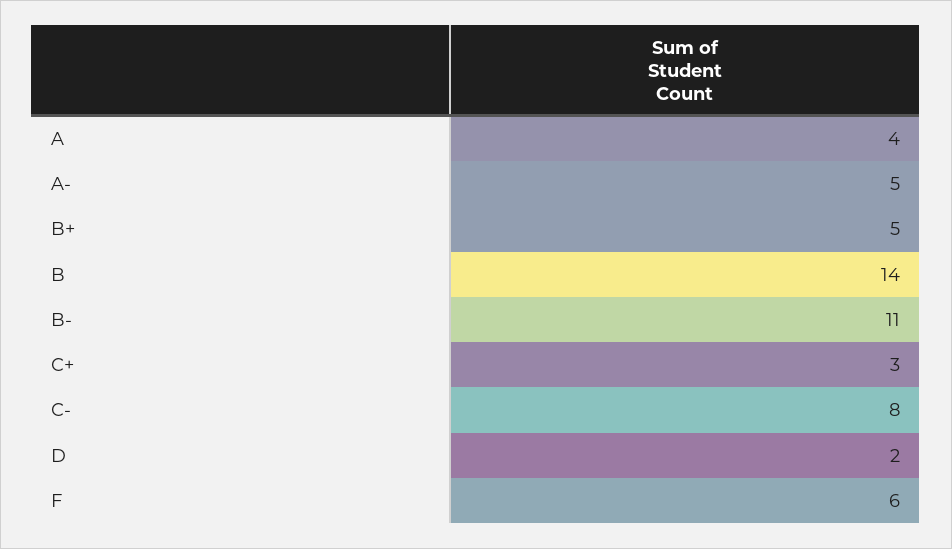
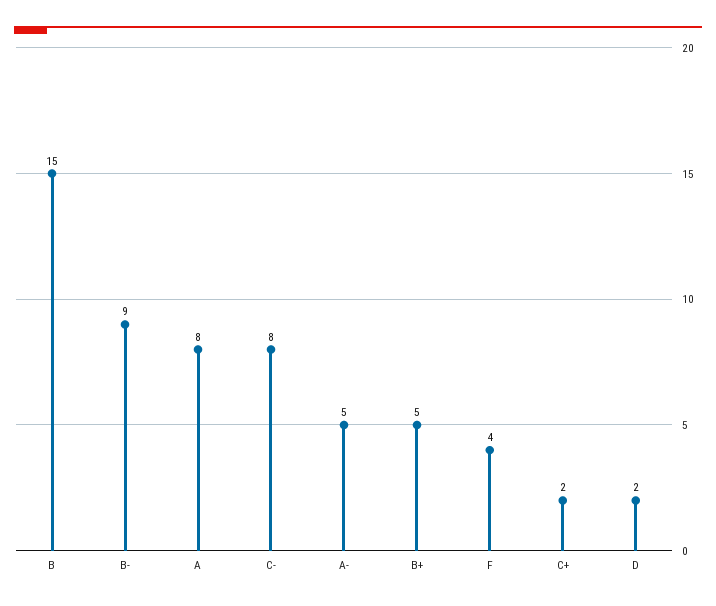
  {
-   "A": 4,
+   "A": 8,
    "A-": 5,
    "B+": 5,
-   "B": 14,
+   "B": 15,
-   "B-": 11,
+   "B-": 9,
-   "C+": 3,
+   "C+": 2,
    "C-": 8,
    "D": 2,
-   "F": 6
+   "F": 4
  }

